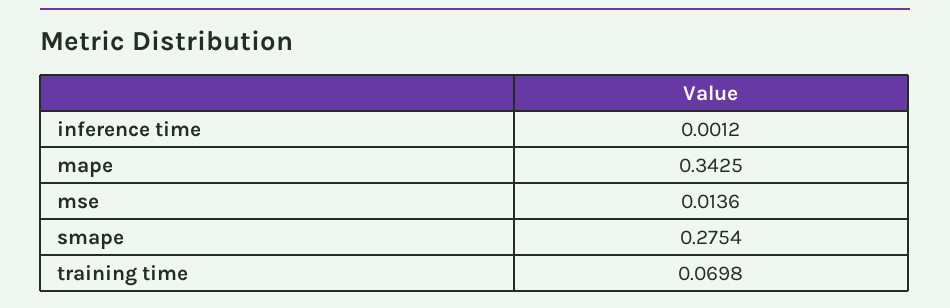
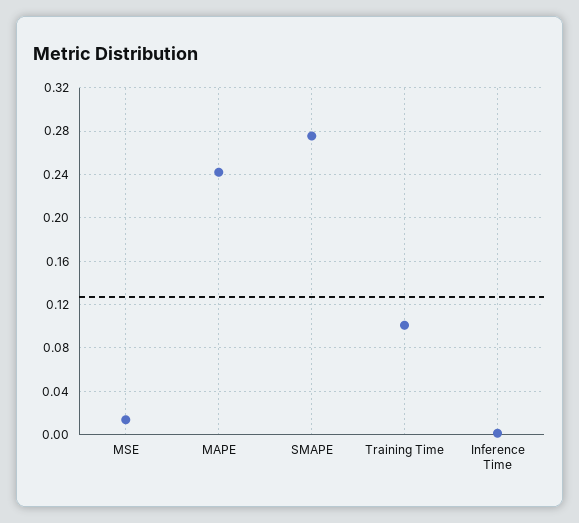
  {
    "inference time": 0.0012,
-   "mape": 0.3425,
+   "mape": 0.24,
    "mse": 0.0136,
    "smape": 0.2754,
-   "training time": 0.0698
+   "training time": 0.1
  }

